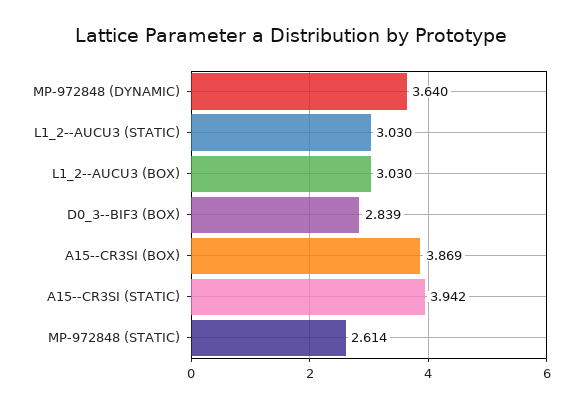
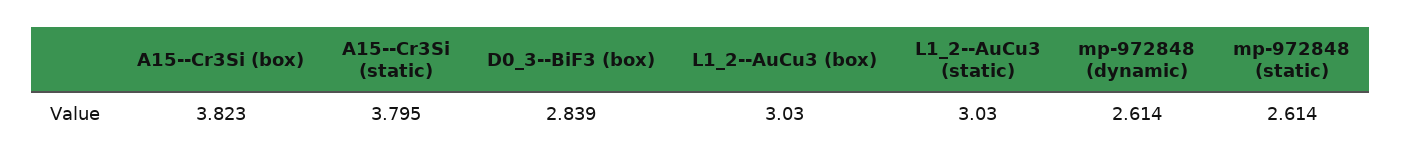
  {
-   "MP-972848 (DYNAMIC)": 3.64,
+   "MP-972848 (DYNAMIC)": 2.614,
    "L1_2--AUCU3 (STATIC)": 3.03,
    "L1_2--AUCU3 (BOX)": 3.03,
    "D0_3--BIF3 (BOX)": 2.839,
-   "A15--CR3SI (BOX)": 3.869,
+   "A15--CR3SI (BOX)": 3.823,
-   "A15--CR3SI (STATIC)": 3.942,
+   "A15--CR3SI (STATIC)": 3.795,
    "MP-972848 (STATIC)": 2.614
  }

